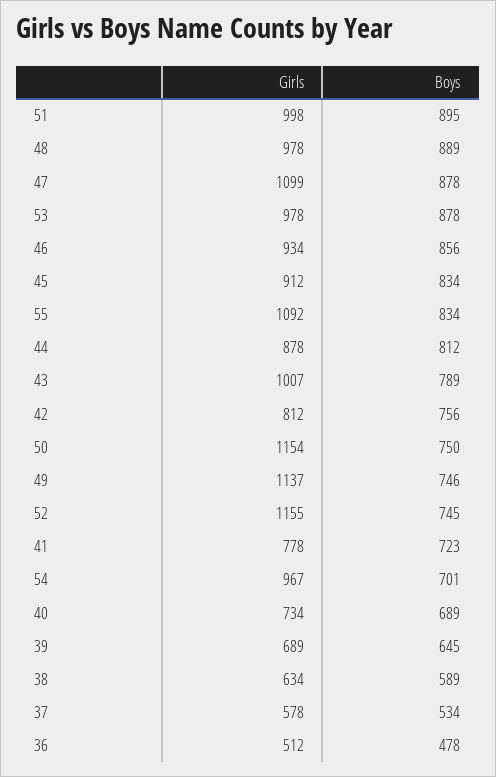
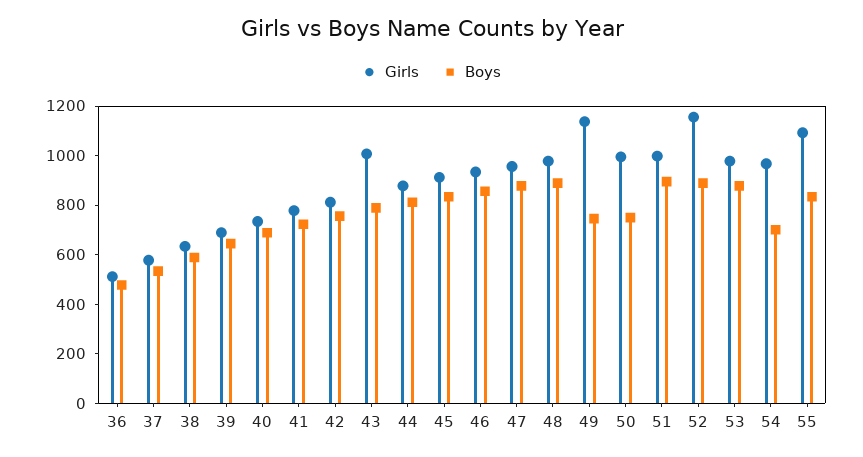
  {
    "Girls": {
      "51": 998,
      "48": 978,
-     "47": 1099,
+     "47": 950,
      "53": 978,
      "46": 934,
      "45": 912,
      "55": 1092,
      "44": 878,
      "43": 1007,
      "42": 812,
-     "50": 1154,
+     "50": 1000,
      "49": 1137,
      "52": 1155,
      "41": 778,
      "54": 967,
      "40": 734,
      "39": 689,
      "38": 634,
      "37": 578,
      "36": 512
    },
    "Boys": {
      "51": 895,
      "48": 889,
      "47": 878,
      "53": 878,
      "46": 856,
      "45": 834,
      "55": 834,
      "44": 812,
      "43": 789,
      "42": 756,
      "50": 750,
      "49": 746,
-     "52": 745,
+     "52": 900,
      "41": 723,
      "54": 701,
      "40": 689,
      "39": 645,
      "38": 589,
      "37": 534,
      "36": 478
    }
  }

